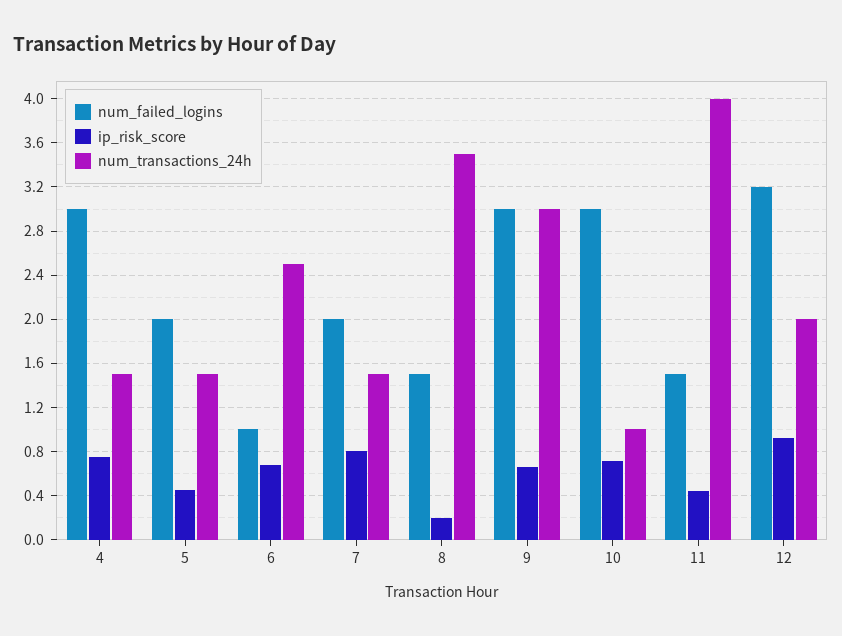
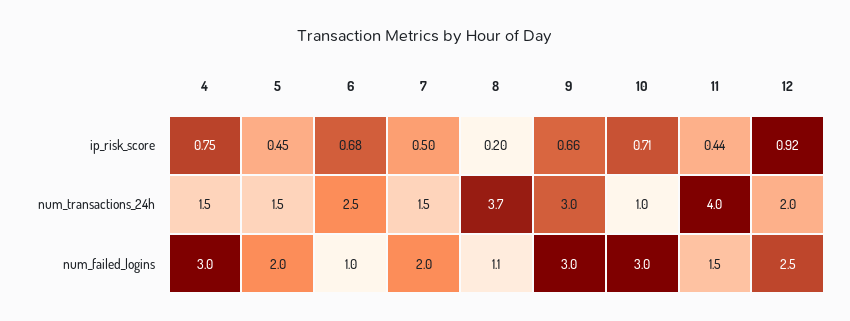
  {
    "num_failed_logins": {
      "4": 3,
      "5": 2,
      "6": 1,
      "7": 2,
-     "8": 1.5,
+     "8": 1.1,
      "9": 3,
      "10": 3,
      "11": 1.5,
-     "12": 3.2
+     "12": 2.5
    },
    "ip_risk_score": {
      "4": 0.75,
      "5": 0.45,
      "6": 0.68,
-     "7": 0.8,
+     "7": 0.5,
      "8": 0.2,
      "9": 0.66,
      "10": 0.71,
      "11": 0.44,
      "12": 0.92
    },
    "num_transactions_24h": {
      "4": 1.5,
      "5": 1.5,
      "6": 2.5,
      "7": 1.5,
-     "8": 3.5,
+     "8": 3.7,
      "9": 3,
      "10": 1,
      "11": 4,
      "12": 2
    }
  }

